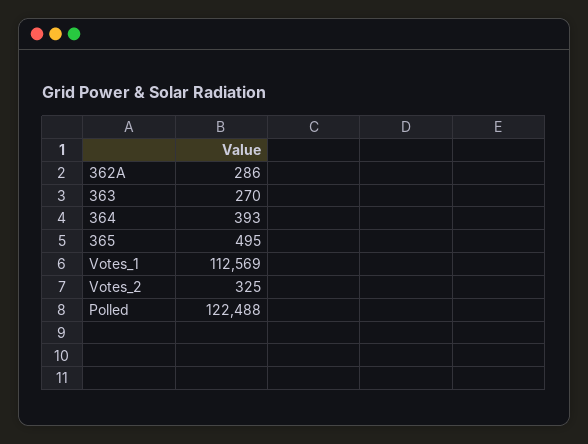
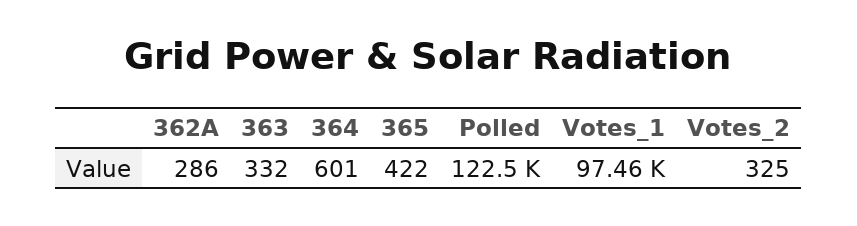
  {
    "362A": 286,
-   "363": 270,
+   "363": 332,
-   "364": 393,
+   "364": 601,
-   "365": 495,
+   "365": 422,
-   "Votes_1": 112569,
+   "Votes_1": 97460,
    "Votes_2": 325,
    "Polled": 122488
  }

